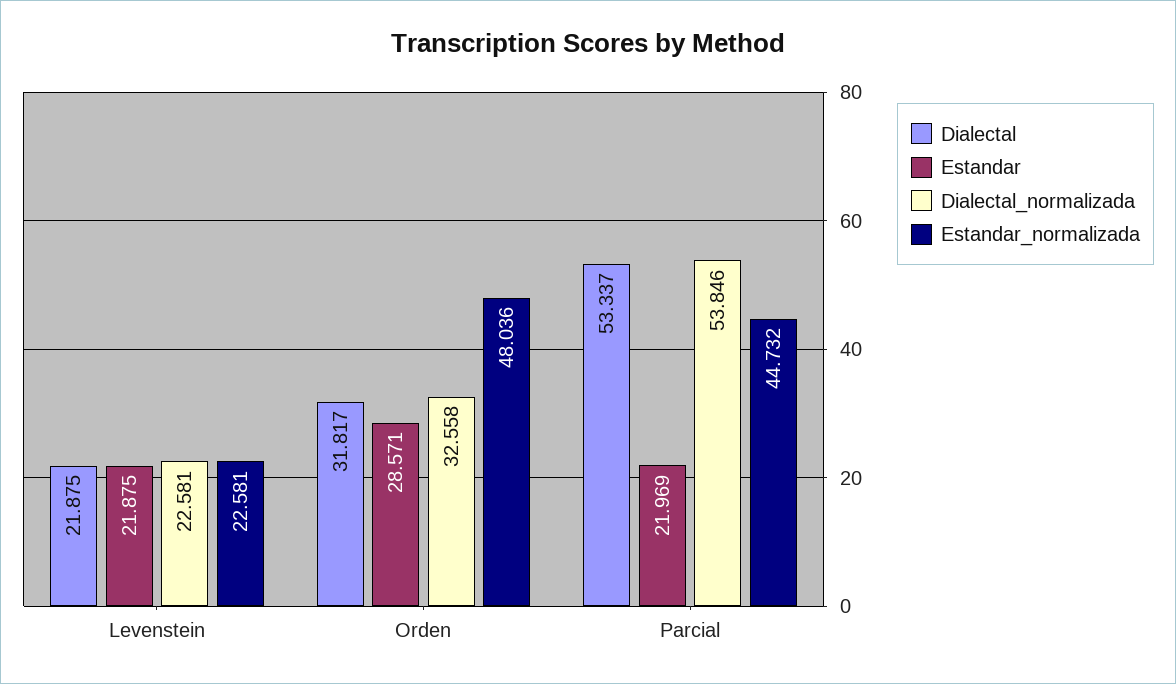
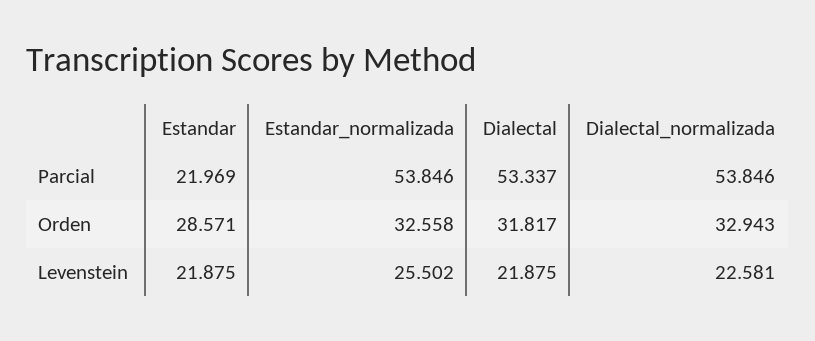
  {
    "Dialectal": {
      "Levenstein": 21.875,
      "Orden": 31.817,
      "Parcial": 53.337
    },
    "Estandar": {
      "Levenstein": 21.875,
      "Orden": 28.571,
      "Parcial": 21.969
    },
    "Dialectal_normalizada": {
      "Levenstein": 22.581,
-     "Orden": 32.558,
+     "Orden": 32.943,
      "Parcial": 53.846
    },
    "Estandar_normalizada": {
-     "Levenstein": 22.581,
+     "Levenstein": 25.502,
-     "Orden": 48.036,
+     "Orden": 32.558,
-     "Parcial": 44.732
+     "Parcial": 53.846
    }
  }

